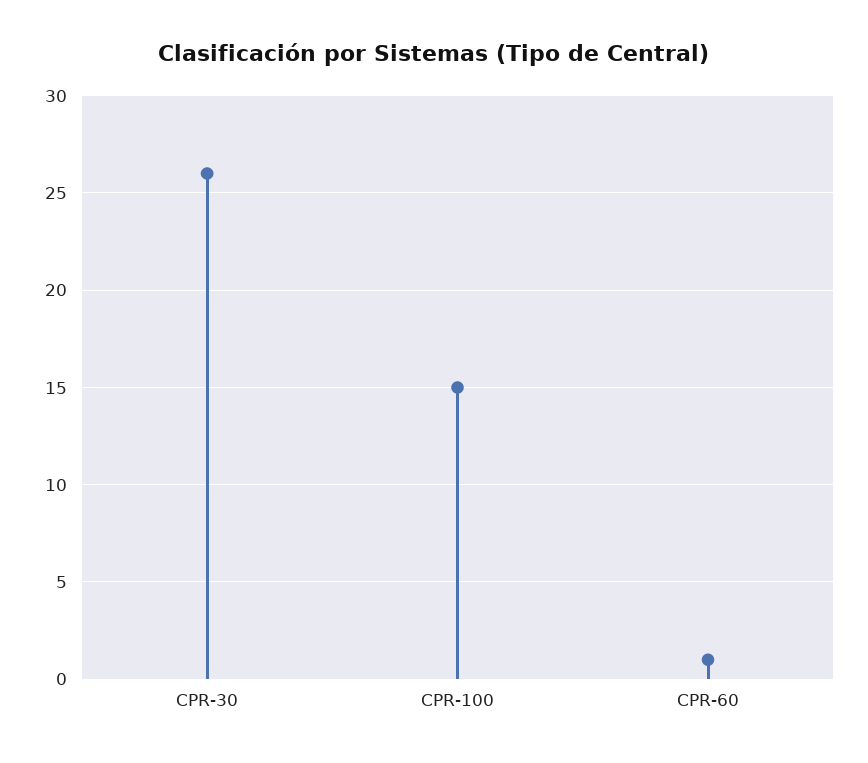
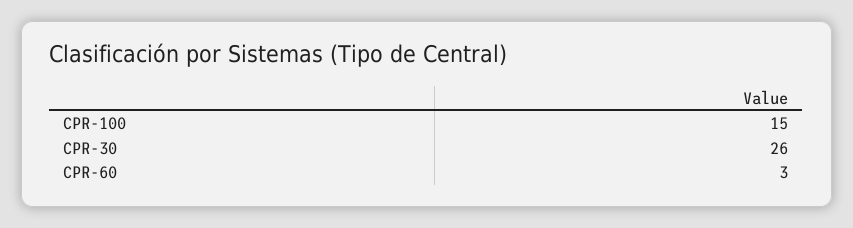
  {
    "CPR-30": 26,
    "CPR-100": 15,
-   "CPR-60": 1
+   "CPR-60": 3
  }

